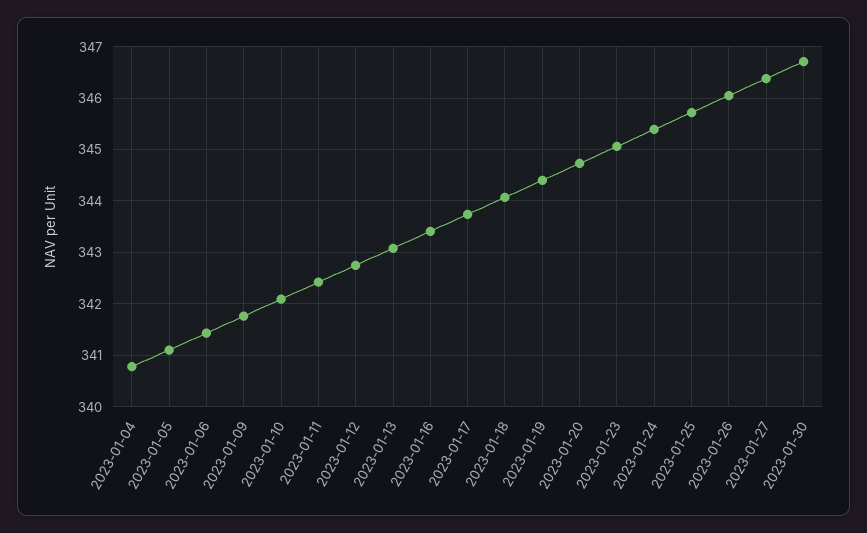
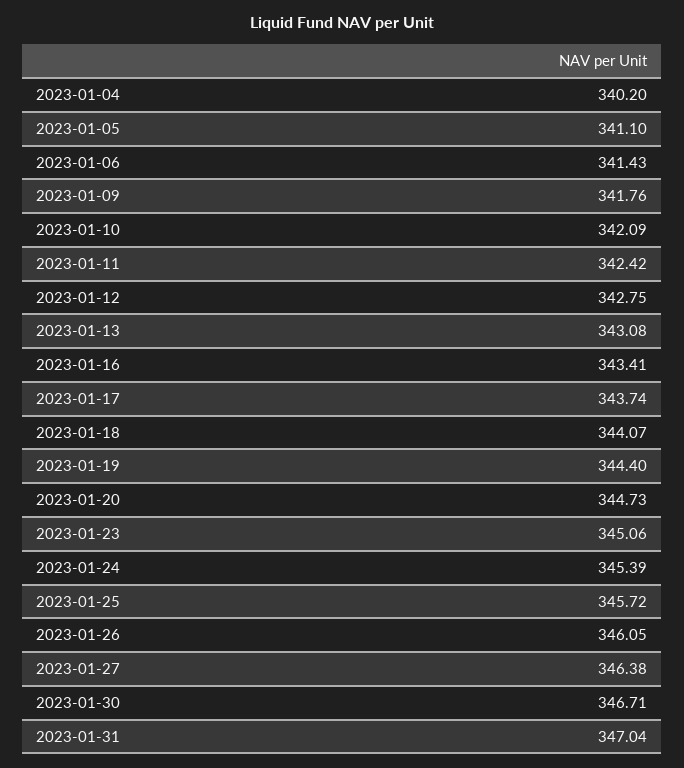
  {
-   "2023-01-04": 340.8,
+   "2023-01-04": 340.2,
    "2023-01-05": 341.1,
    "2023-01-06": 341.43,
    "2023-01-09": 341.76,
    "2023-01-10": 342.09,
    "2023-01-11": 342.42,
    "2023-01-12": 342.75,
    "2023-01-13": 343.08,
    "2023-01-16": 343.41,
    "2023-01-17": 343.74,
    "2023-01-18": 344.07,
    "2023-01-19": 344.4,
    "2023-01-20": 344.73,
    "2023-01-23": 345.06,
    "2023-01-24": 345.39,
    "2023-01-25": 345.72,
    "2023-01-26": 346.05,
    "2023-01-27": 346.38,
-   "2023-01-30": 346.71
+   "2023-01-30": 346.71,
+   "2023-01-31": 347.04
  }

